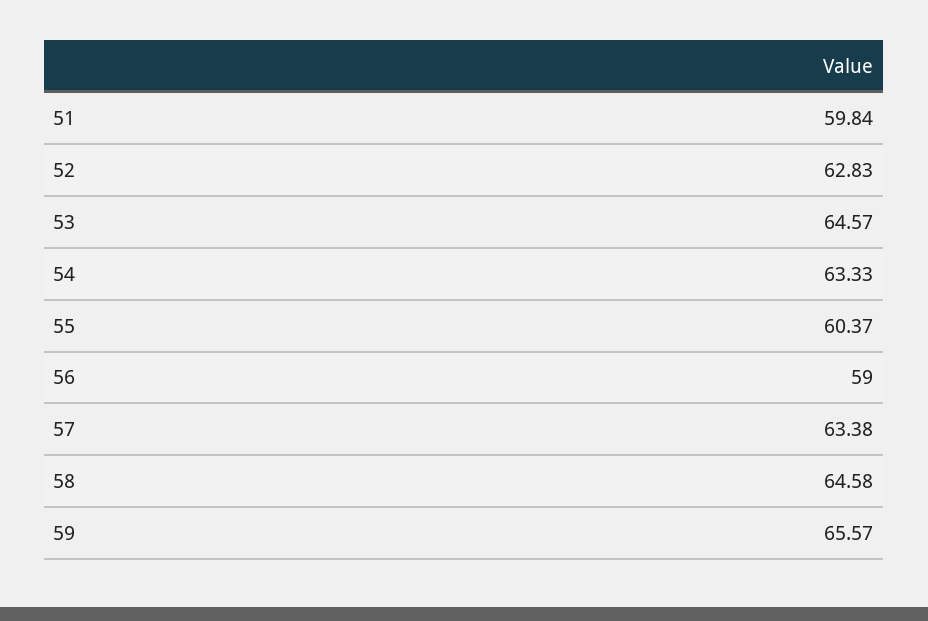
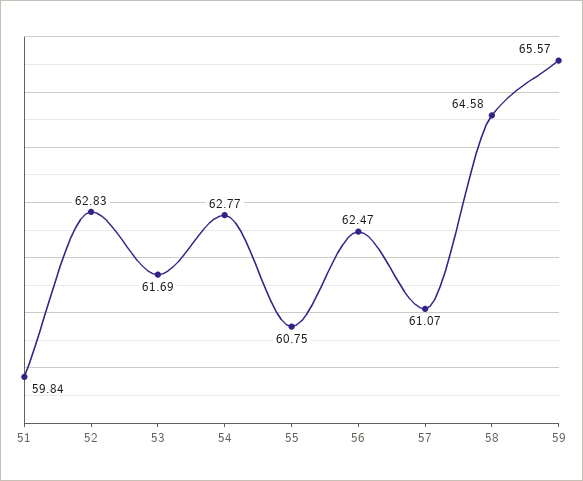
  {
    "51": 59.84,
    "52": 62.83,
-   "53": 64.57,
+   "53": 61.69,
-   "54": 63.33,
+   "54": 62.77,
-   "55": 60.37,
+   "55": 60.75,
-   "56": 59,
+   "56": 62.47,
-   "57": 63.38,
+   "57": 61.07,
    "58": 64.58,
    "59": 65.57
  }

